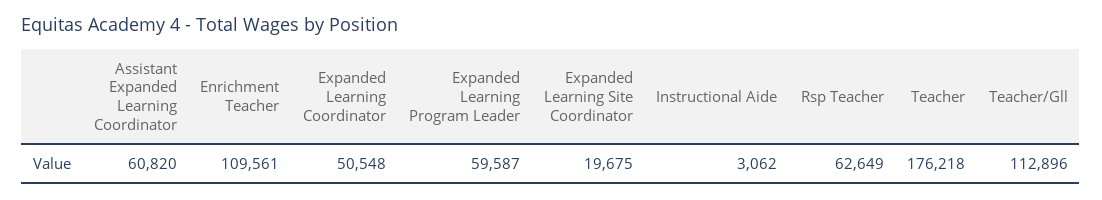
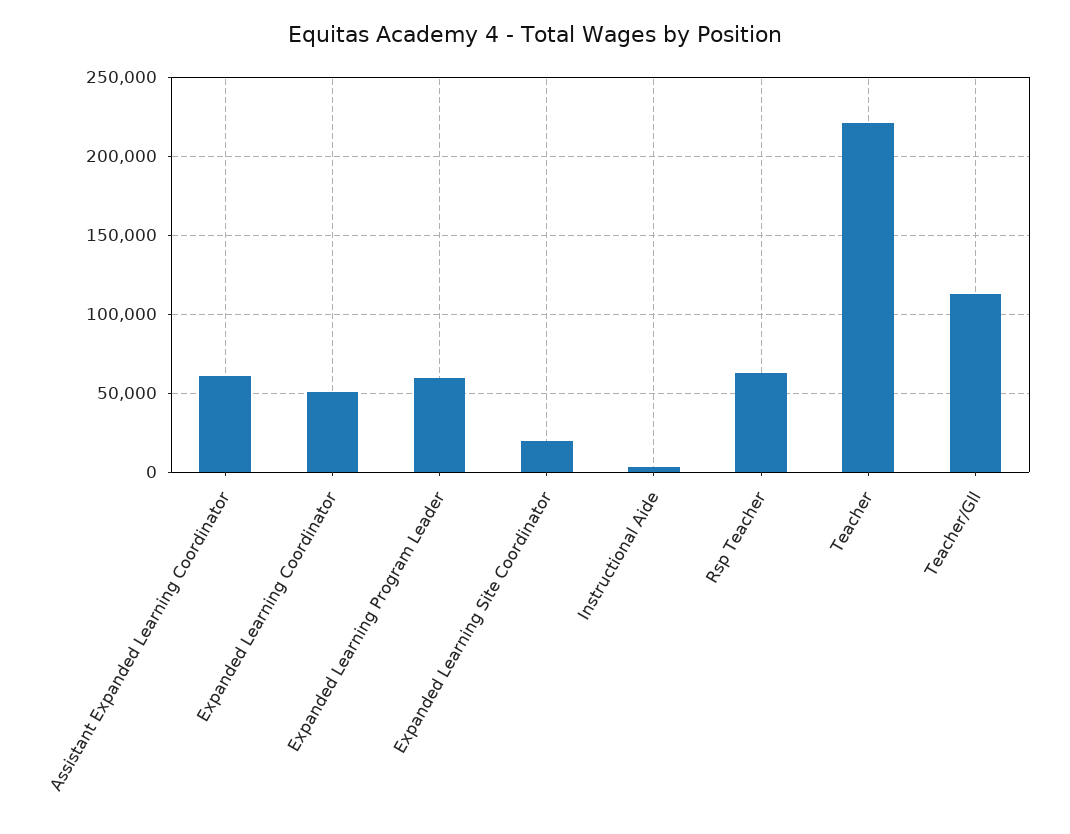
  {
    "Assistant Expanded Learning Coordinator": 60820,
-   "Enrichment Teacher": 109561,
    "Expanded Learning Coordinator": 50548,
    "Expanded Learning Program Leader": 59587,
    "Expanded Learning Site Coordinator": 19675,
    "Instructional Aide": 3062,
    "Rsp Teacher": 62649,
-   "Teacher": 176218,
+   "Teacher": 220000,
    "Teacher/Gll": 112896
  }

